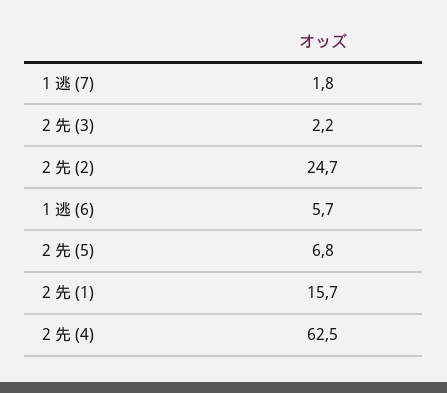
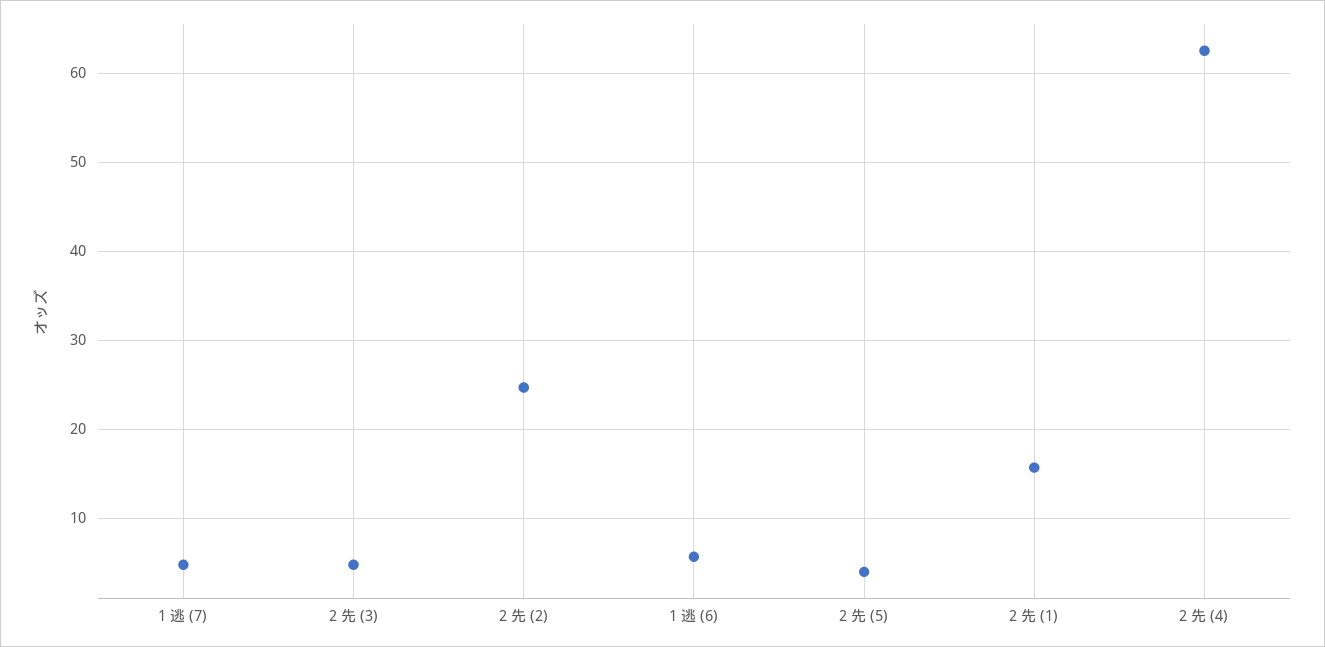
  {
-   "1 逃 (7)": 1.8,
+   "1 逃 (7)": 5,
-   "2 先 (3)": 2.2,
+   "2 先 (3)": 5,
    "2 先 (2)": 24.7,
    "1 逃 (6)": 5.7,
-   "2 先 (5)": 6.8,
+   "2 先 (5)": 4,
    "2 先 (1)": 15.7,
    "2 先 (4)": 62.5
  }

